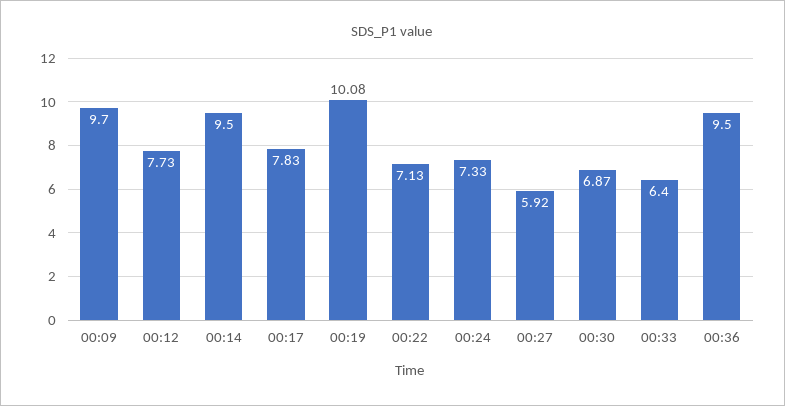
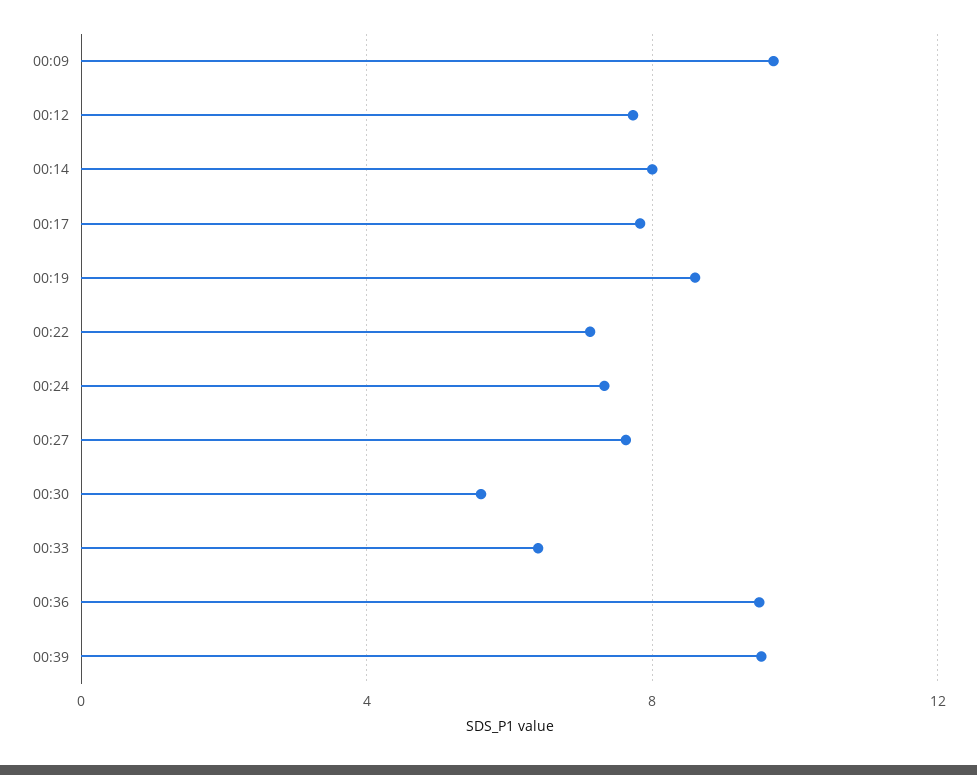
  {
    "00:09": 9.7,
    "00:12": 7.73,
-   "00:14": 9.5,
+   "00:14": 8,
    "00:17": 7.83,
-   "00:19": 10.08,
+   "00:19": 8.5,
    "00:22": 7.13,
    "00:24": 7.33,
-   "00:27": 5.92,
+   "00:27": 7.5,
-   "00:30": 6.87,
+   "00:30": 5.5,
    "00:33": 6.4,
-   "00:36": 9.5
+   "00:36": 9.5,
+   "00:39": 9.5
  }

